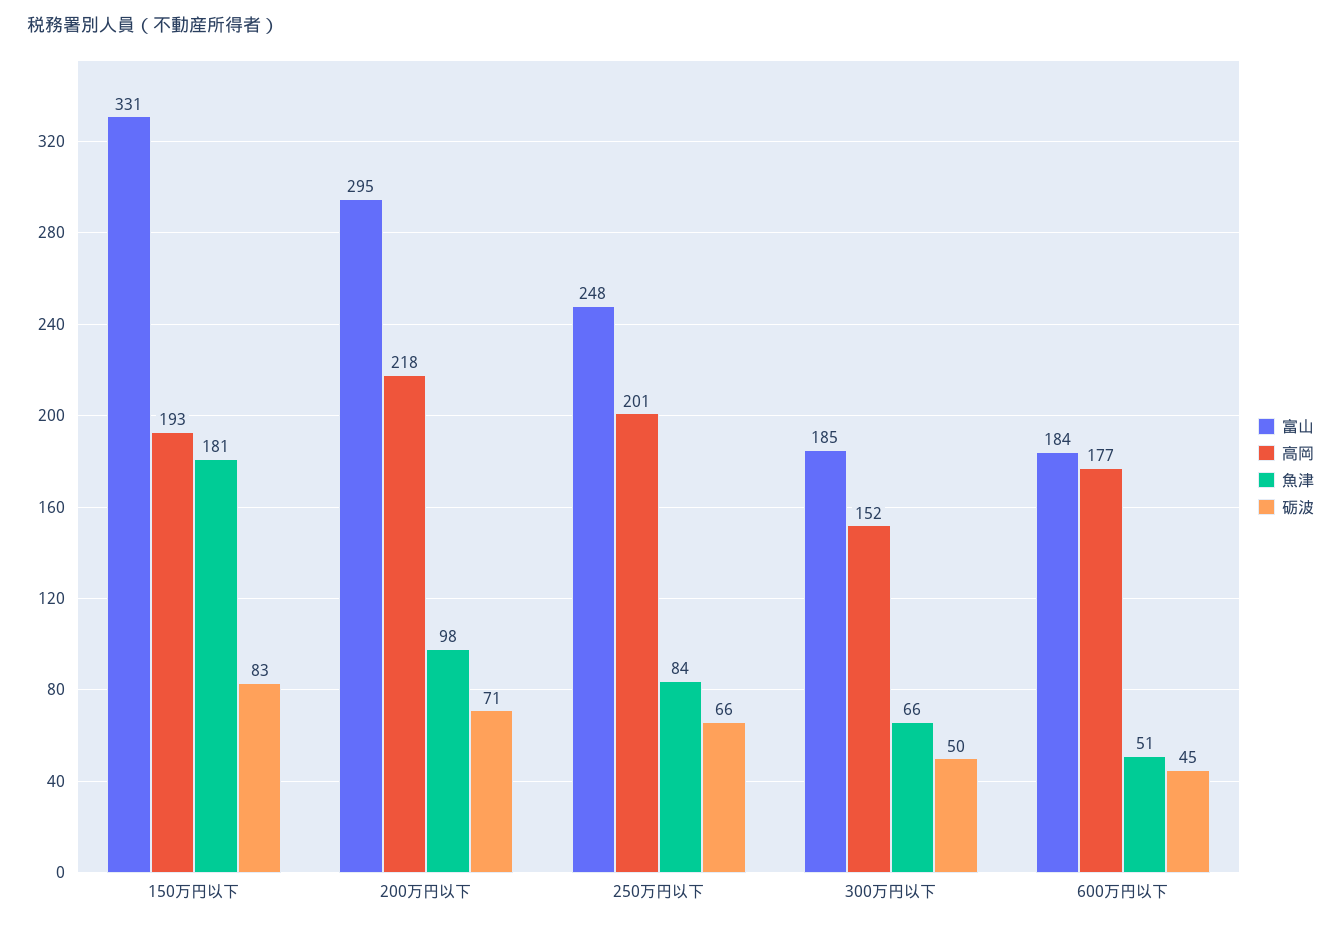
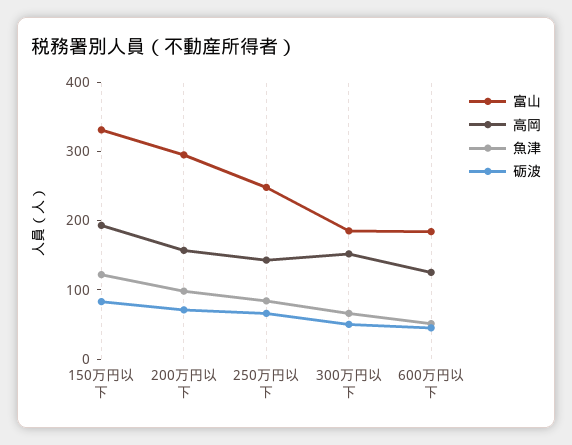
  {
    "富山": {
      "150万円以下": 331,
      "200万円以下": 295,
      "250万円以下": 248,
      "300万円以下": 185,
      "600万円以下": 184
    },
    "高岡": {
      "150万円以下": 193,
-     "200万円以下": 218,
+     "200万円以下": 160,
-     "250万円以下": 201,
+     "250万円以下": 140,
      "300万円以下": 152,
-     "600万円以下": 177
+     "600万円以下": 120
    },
    "魚津": {
-     "150万円以下": 181,
+     "150万円以下": 120,
      "200万円以下": 98,
      "250万円以下": 84,
      "300万円以下": 66,
      "600万円以下": 51
    },
    "砺波": {
      "150万円以下": 83,
      "200万円以下": 71,
      "250万円以下": 66,
      "300万円以下": 50,
      "600万円以下": 45
    }
  }

